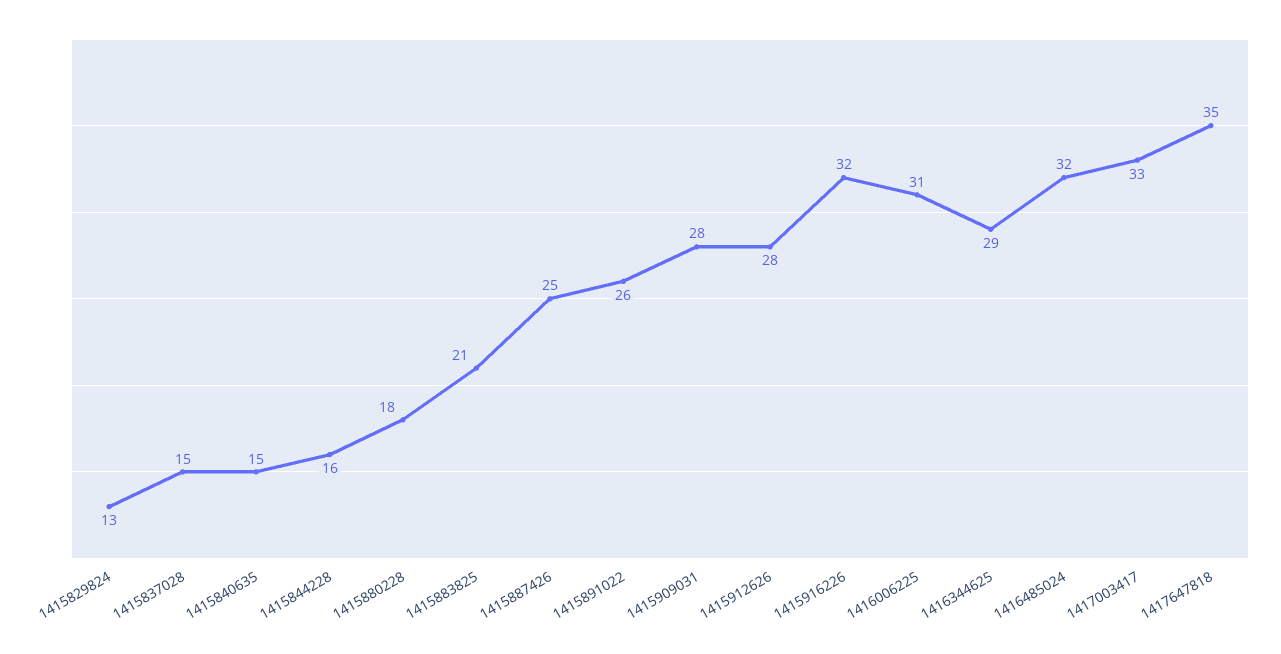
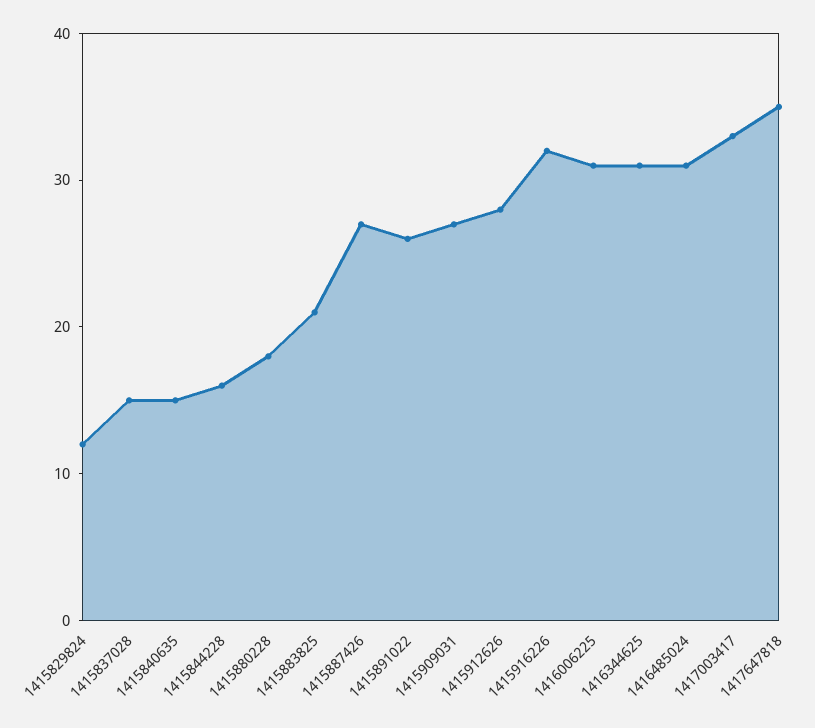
  {
-   "1415829824": 13,
+   "1415829824": 12,
    "1415837028": 15,
    "1415840635": 15,
    "1415844228": 16,
    "1415880228": 18,
    "1415883825": 21,
-   "1415887426": 25,
+   "1415887426": 27,
    "1415891022": 26,
-   "1415909031": 28,
+   "1415909031": 27,
    "1415912626": 28,
    "1415916226": 32,
    "1416006225": 31,
-   "1416344625": 29,
+   "1416344625": 31,
-   "1416485024": 32,
+   "1416485024": 31,
    "1417003417": 33,
    "1417647818": 35
  }

